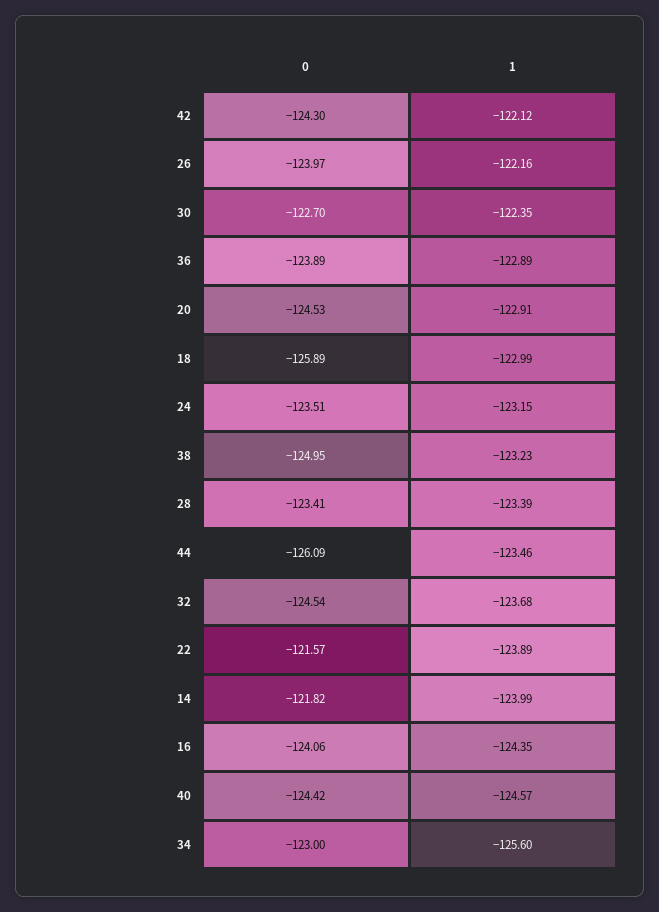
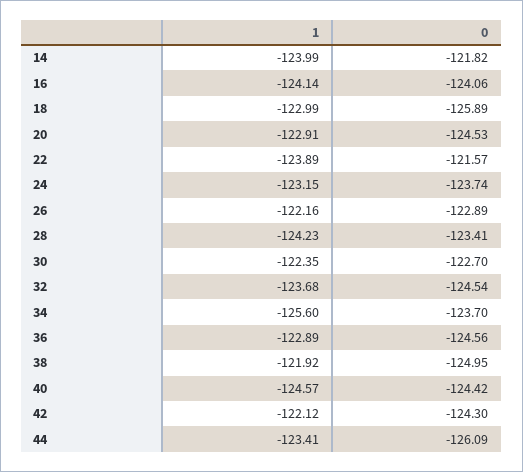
  {
    "0": {
      "42": -124.3,
-     "26": -123.97,
+     "26": -122.89,
      "30": -122.7,
-     "36": -123.89,
+     "36": -124.56,
      "20": -124.53,
      "18": -125.89,
-     "24": -123.51,
+     "24": -123.74,
      "38": -124.95,
      "28": -123.41,
      "44": -126.09,
      "32": -124.54,
      "22": -121.57,
      "14": -121.82,
      "16": -124.06,
      "40": -124.42,
-     "34": -123
+     "34": -123.7
    },
    "1": {
      "42": -122.12,
      "26": -122.16,
      "30": -122.35,
      "36": -122.89,
      "20": -122.91,
      "18": -122.99,
      "24": -123.15,
-     "38": -123.23,
+     "38": -121.92,
-     "28": -123.39,
+     "28": -124.23,
-     "44": -123.46,
+     "44": -123.41,
      "32": -123.68,
      "22": -123.89,
      "14": -123.99,
-     "16": -124.35,
+     "16": -124.14,
      "40": -124.57,
      "34": -125.6
    }
  }

